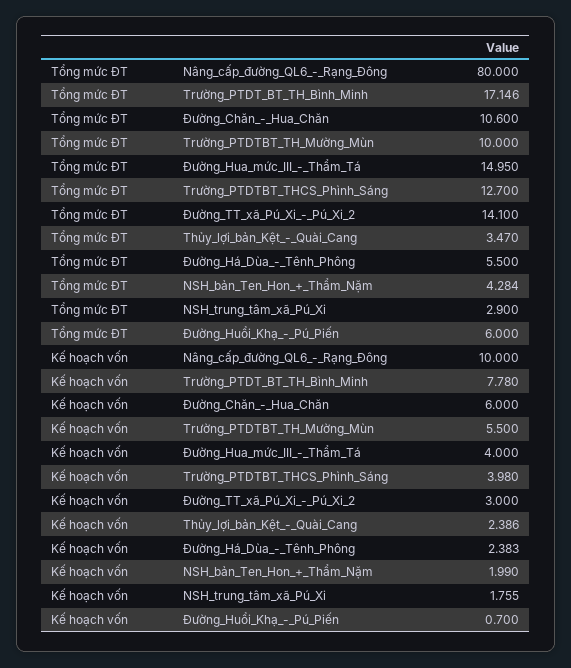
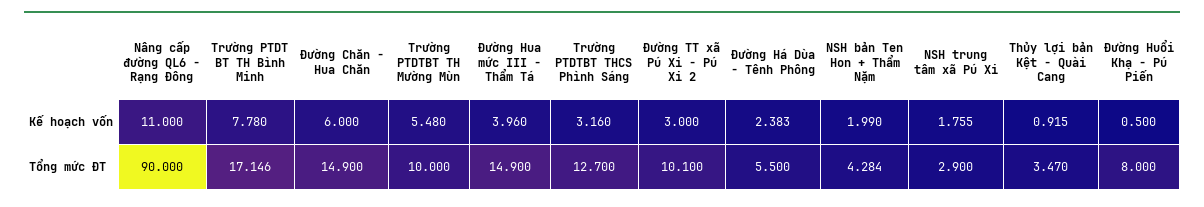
  {
    "Tổng mức ĐT": {
-     "Nâng_cấp_đường_QL6_-_Rạng_Đông": 80,
+     "Nâng_cấp_đường_QL6_-_Rạng_Đông": 90,
      "Trường_PTDT_BT_TH_Bình_Minh": 17.146,
-     "Đường_Chăn_-_Hua_Chăn": 10.6,
+     "Đường_Chăn_-_Hua_Chăn": 14.9,
      "Trường_PTDTBT_TH_Mường_Mùn": 10,
-     "Đường_Hua_mức_III_-_Thẩm_Tá": 14.95,
+     "Đường_Hua_mức_III_-_Thẩm_Tá": 14.9,
      "Trường_PTDTBT_THCS_Phình_Sáng": 12.7,
-     "Đường_TT_xã_Pú_Xi_-_Pú_Xi_2": 14.1,
+     "Đường_TT_xã_Pú_Xi_-_Pú_Xi_2": 10.1,
      "Thủy_lợi_bản_Kệt_-_Quài_Cang": 3.47,
      "Đường_Há_Dùa_-_Tênh_Phông": 5.5,
      "NSH_bản_Ten_Hon_+_Thẩm_Nặm": 4.284,
      "NSH_trung_tâm_xã_Pú_Xi": 2.9,
-     "Đường_Huổi_Khạ_-_Pú_Piến": 6
+     "Đường_Huổi_Khạ_-_Pú_Piến": 8
    },
    "Kế hoạch vốn": {
-     "Nâng_cấp_đường_QL6_-_Rạng_Đông": 10,
+     "Nâng_cấp_đường_QL6_-_Rạng_Đông": 11,
      "Trường_PTDT_BT_TH_Bình_Minh": 7.78,
      "Đường_Chăn_-_Hua_Chăn": 6,
-     "Trường_PTDTBT_TH_Mường_Mùn": 5.5,
+     "Trường_PTDTBT_TH_Mường_Mùn": 5.48,
-     "Đường_Hua_mức_III_-_Thẩm_Tá": 4,
+     "Đường_Hua_mức_III_-_Thẩm_Tá": 3.96,
-     "Trường_PTDTBT_THCS_Phình_Sáng": 3.98,
+     "Trường_PTDTBT_THCS_Phình_Sáng": 3.16,
      "Đường_TT_xã_Pú_Xi_-_Pú_Xi_2": 3,
-     "Thủy_lợi_bản_Kệt_-_Quài_Cang": 2.386,
+     "Thủy_lợi_bản_Kệt_-_Quài_Cang": 0.915,
      "Đường_Há_Dùa_-_Tênh_Phông": 2.383,
      "NSH_bản_Ten_Hon_+_Thẩm_Nặm": 1.99,
      "NSH_trung_tâm_xã_Pú_Xi": 1.755,
-     "Đường_Huổi_Khạ_-_Pú_Piến": 0.7
+     "Đường_Huổi_Khạ_-_Pú_Piến": 0.5
    }
  }

